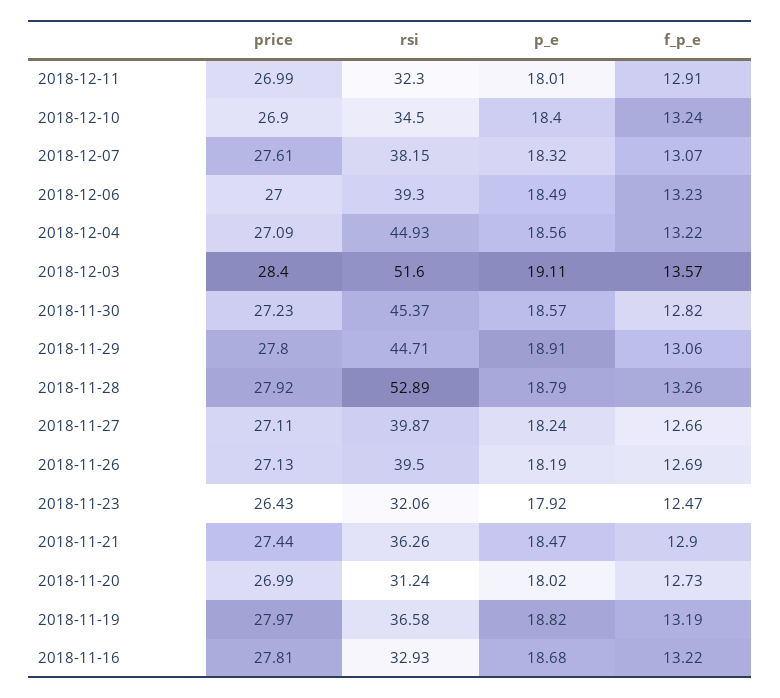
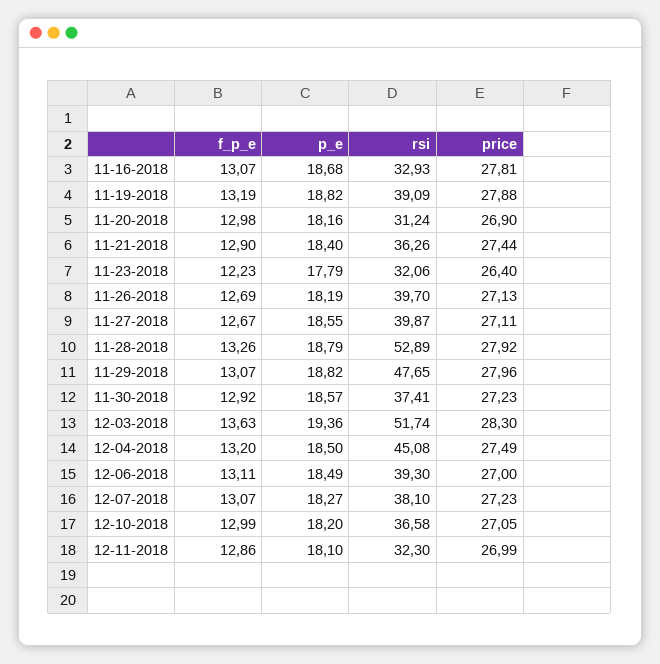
  {
    "price": {
      "2018-12-11": 26.99,
-     "2018-12-10": 26.9,
+     "2018-12-10": 27.05,
-     "2018-12-07": 27.61,
+     "2018-12-07": 27.23,
      "2018-12-06": 27,
-     "2018-12-04": 27.09,
+     "2018-12-04": 27.49,
-     "2018-12-03": 28.4,
+     "2018-12-03": 28.3,
      "2018-11-30": 27.23,
-     "2018-11-29": 27.8,
+     "2018-11-29": 27.96,
      "2018-11-28": 27.92,
      "2018-11-27": 27.11,
      "2018-11-26": 27.13,
-     "2018-11-23": 26.43,
+     "2018-11-23": 26.4,
      "2018-11-21": 27.44,
-     "2018-11-20": 26.99,
+     "2018-11-20": 26.9,
-     "2018-11-19": 27.97,
+     "2018-11-19": 27.88,
      "2018-11-16": 27.81
    },
    "rsi": {
      "2018-12-11": 32.3,
-     "2018-12-10": 34.5,
+     "2018-12-10": 36.58,
-     "2018-12-07": 38.15,
+     "2018-12-07": 38.1,
      "2018-12-06": 39.3,
-     "2018-12-04": 44.93,
+     "2018-12-04": 45.08,
-     "2018-12-03": 51.6,
+     "2018-12-03": 51.74,
-     "2018-11-30": 45.37,
+     "2018-11-30": 37.41,
-     "2018-11-29": 44.71,
+     "2018-11-29": 47.65,
      "2018-11-28": 52.89,
      "2018-11-27": 39.87,
-     "2018-11-26": 39.5,
+     "2018-11-26": 39.7,
      "2018-11-23": 32.06,
      "2018-11-21": 36.26,
      "2018-11-20": 31.24,
-     "2018-11-19": 36.58,
+     "2018-11-19": 39.09,
      "2018-11-16": 32.93
    },
    "p_e": {
-     "2018-12-11": 18.01,
+     "2018-12-11": 18.1,
-     "2018-12-10": 18.4,
+     "2018-12-10": 18.2,
-     "2018-12-07": 18.32,
+     "2018-12-07": 18.27,
      "2018-12-06": 18.49,
-     "2018-12-04": 18.56,
+     "2018-12-04": 18.5,
-     "2018-12-03": 19.11,
+     "2018-12-03": 19.36,
      "2018-11-30": 18.57,
-     "2018-11-29": 18.91,
+     "2018-11-29": 18.82,
      "2018-11-28": 18.79,
-     "2018-11-27": 18.24,
+     "2018-11-27": 18.55,
      "2018-11-26": 18.19,
-     "2018-11-23": 17.92,
+     "2018-11-23": 17.79,
-     "2018-11-21": 18.47,
+     "2018-11-21": 18.4,
-     "2018-11-20": 18.02,
+     "2018-11-20": 18.16,
      "2018-11-19": 18.82,
      "2018-11-16": 18.68
    },
    "f_p_e": {
-     "2018-12-11": 12.91,
+     "2018-12-11": 12.86,
-     "2018-12-10": 13.24,
+     "2018-12-10": 12.99,
      "2018-12-07": 13.07,
-     "2018-12-06": 13.23,
+     "2018-12-06": 13.11,
-     "2018-12-04": 13.22,
+     "2018-12-04": 13.2,
-     "2018-12-03": 13.57,
+     "2018-12-03": 13.63,
-     "2018-11-30": 12.82,
+     "2018-11-30": 12.92,
-     "2018-11-29": 13.06,
+     "2018-11-29": 13.07,
      "2018-11-28": 13.26,
-     "2018-11-27": 12.66,
+     "2018-11-27": 12.67,
      "2018-11-26": 12.69,
-     "2018-11-23": 12.47,
+     "2018-11-23": 12.23,
      "2018-11-21": 12.9,
-     "2018-11-20": 12.73,
+     "2018-11-20": 12.98,
      "2018-11-19": 13.19,
-     "2018-11-16": 13.22
+     "2018-11-16": 13.07
    }
  }

